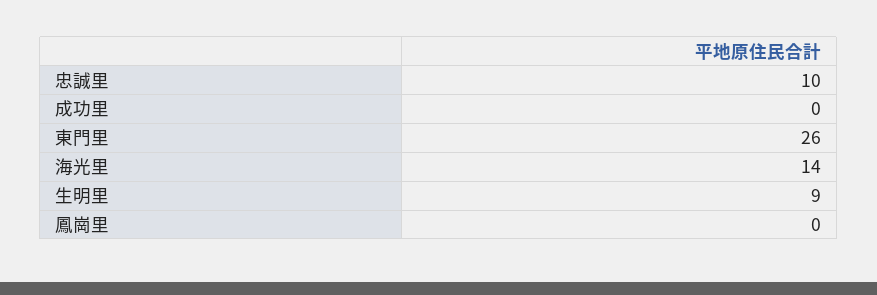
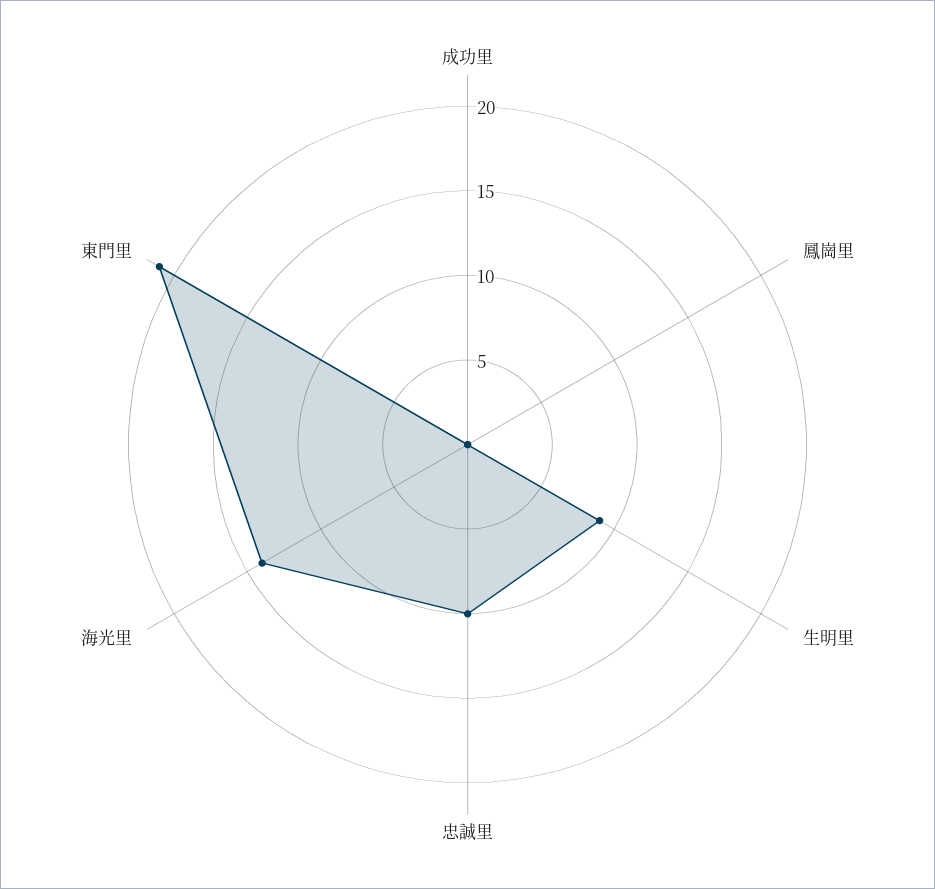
  {
    "忠誠里": 10,
    "成功里": 0,
-   "東門里": 26,
+   "東門里": 21,
    "海光里": 14,
    "生明里": 9,
    "鳳崗里": 0
  }

